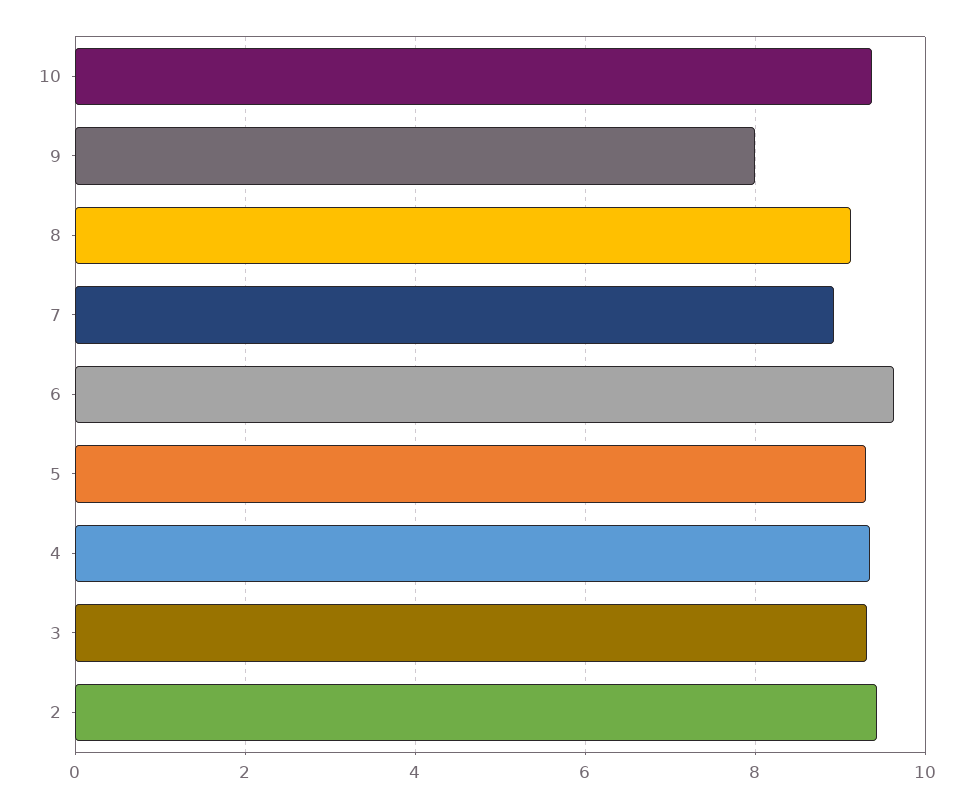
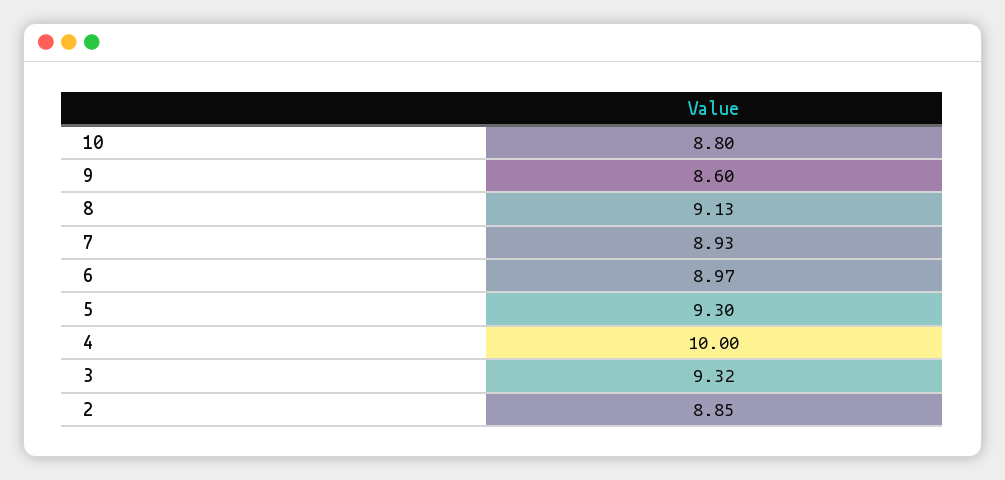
  {
-   "10": 9.4,
+   "10": 8.8,
-   "9": 8,
+   "9": 8.6,
    "8": 9.13,
    "7": 8.93,
-   "6": 9.6,
+   "6": 8.97,
    "5": 9.3,
-   "4": 9.4,
+   "4": 10,
    "3": 9.32,
-   "2": 9.4
+   "2": 8.85
  }

